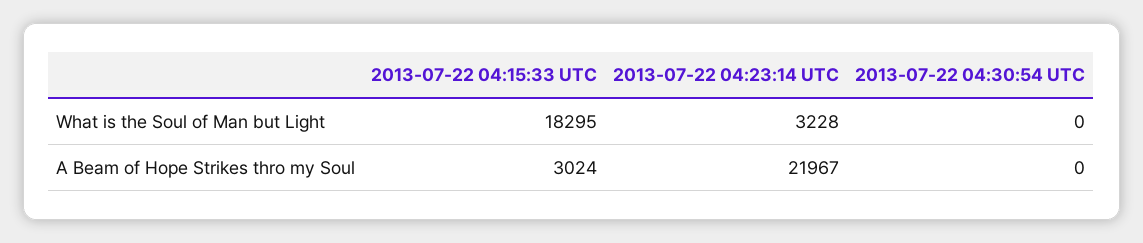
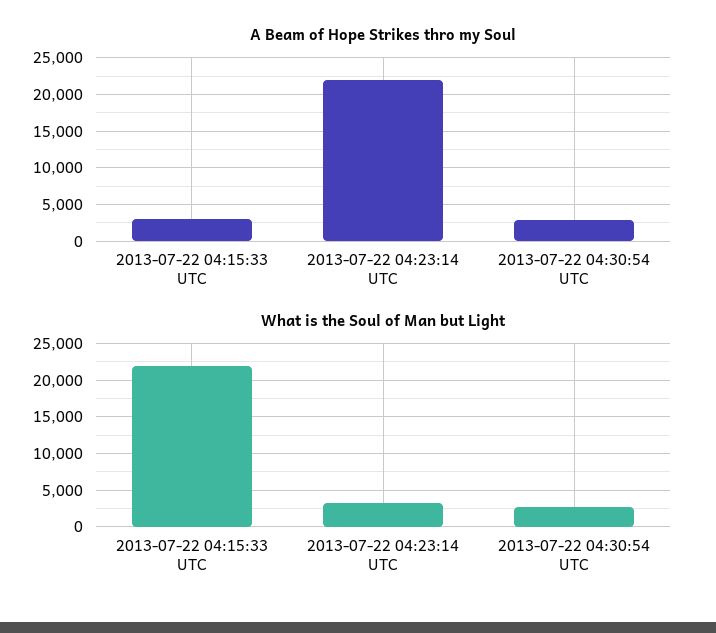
  {
    "What is the Soul of Man but Light": {
-     "2013-07-22 04:15:33 UTC": 18295,
+     "2013-07-22 04:15:33 UTC": 22000,
      "2013-07-22 04:23:14 UTC": 3228,
-     "2013-07-22 04:30:54 UTC": 0
+     "2013-07-22 04:30:54 UTC": 3000
    },
    "A Beam of Hope Strikes thro my Soul": {
      "2013-07-22 04:15:33 UTC": 3024,
      "2013-07-22 04:23:14 UTC": 21967,
-     "2013-07-22 04:30:54 UTC": 0
+     "2013-07-22 04:30:54 UTC": 3000
    }
  }

